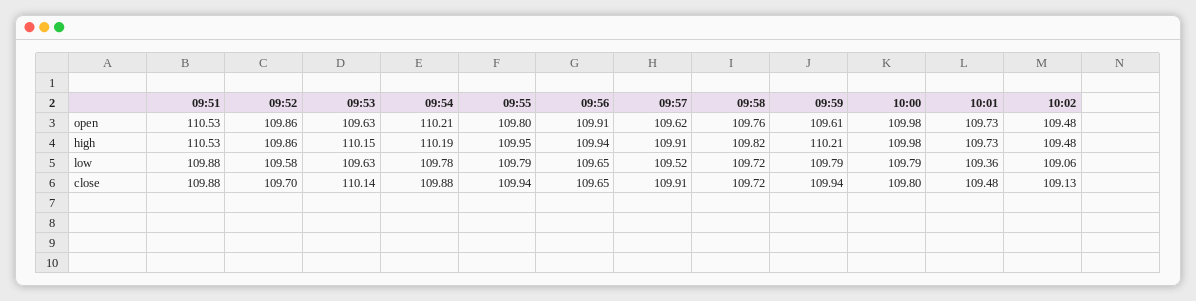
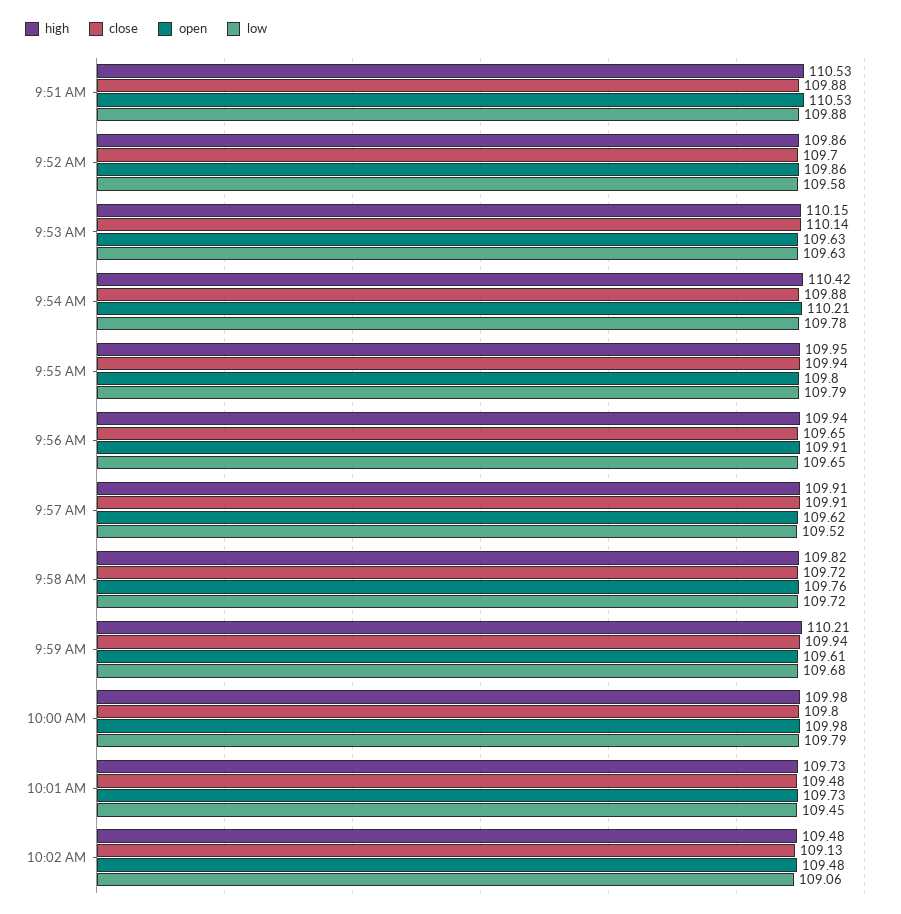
  {
    "open": {
      "09:51": 110.53,
      "09:52": 109.86,
      "09:53": 109.63,
      "09:54": 110.21,
      "09:55": 109.8,
      "09:56": 109.91,
      "09:57": 109.62,
      "09:58": 109.76,
      "09:59": 109.61,
      "10:00": 109.98,
      "10:01": 109.73,
      "10:02": 109.48
    },
    "high": {
      "09:51": 110.53,
      "09:52": 109.86,
      "09:53": 110.15,
-     "09:54": 110.19,
+     "09:54": 110.42,
      "09:55": 109.95,
      "09:56": 109.94,
      "09:57": 109.91,
      "09:58": 109.82,
      "09:59": 110.21,
      "10:00": 109.98,
      "10:01": 109.73,
      "10:02": 109.48
    },
    "low": {
      "09:51": 109.88,
      "09:52": 109.58,
      "09:53": 109.63,
      "09:54": 109.78,
      "09:55": 109.79,
      "09:56": 109.65,
      "09:57": 109.52,
      "09:58": 109.72,
-     "09:59": 109.79,
+     "09:59": 109.68,
      "10:00": 109.79,
-     "10:01": 109.36,
+     "10:01": 109.45,
      "10:02": 109.06
    },
    "close": {
      "09:51": 109.88,
      "09:52": 109.7,
      "09:53": 110.14,
      "09:54": 109.88,
      "09:55": 109.94,
      "09:56": 109.65,
      "09:57": 109.91,
      "09:58": 109.72,
      "09:59": 109.94,
      "10:00": 109.8,
      "10:01": 109.48,
      "10:02": 109.13
    }
  }

